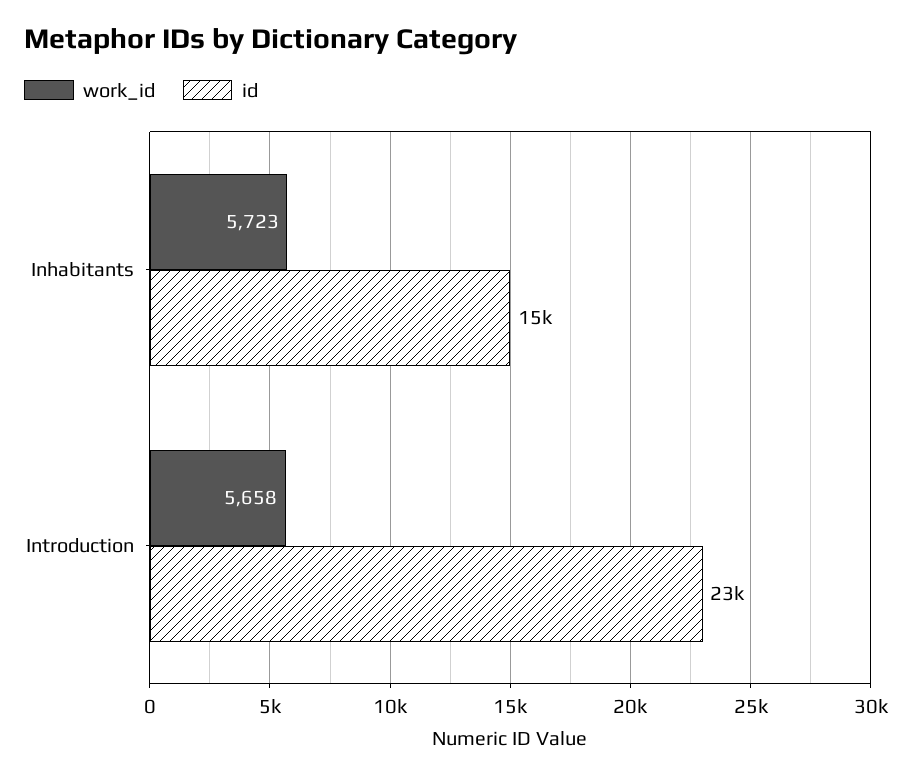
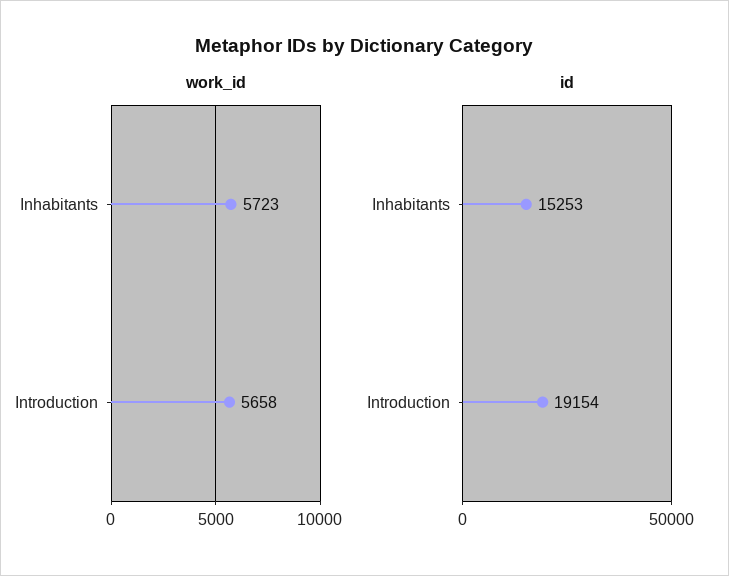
  {
    "work_id": {
      "Inhabitants": 5723,
      "Introduction": 5658
    },
    "id": {
      "Inhabitants": 15253,
-     "Introduction": 23000
+     "Introduction": 19154
    }
  }

